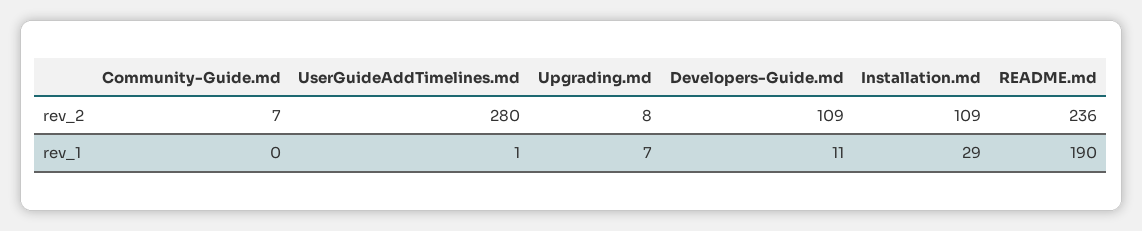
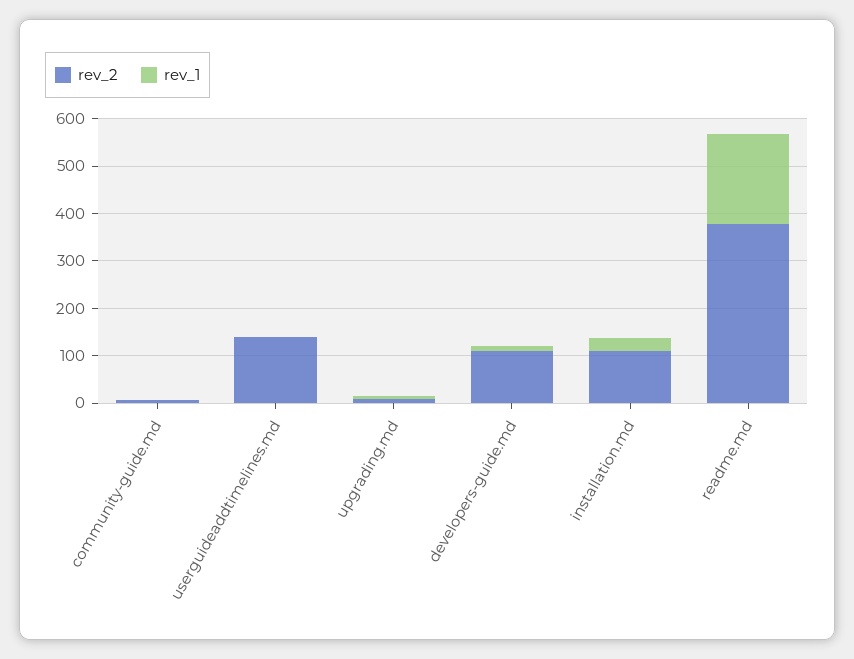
  {
    "rev_2": {
      "Community-Guide.md": 7,
-     "UserGuideAddTimelines.md": 280,
+     "UserGuideAddTimelines.md": 140,
      "Upgrading.md": 8,
      "Developers-Guide.md": 109,
      "Installation.md": 109,
-     "README.md": 236
+     "README.md": 380
    },
    "rev_1": {
      "Community-Guide.md": 0,
      "UserGuideAddTimelines.md": 1,
      "Upgrading.md": 7,
      "Developers-Guide.md": 11,
      "Installation.md": 29,
      "README.md": 190
    }
  }

